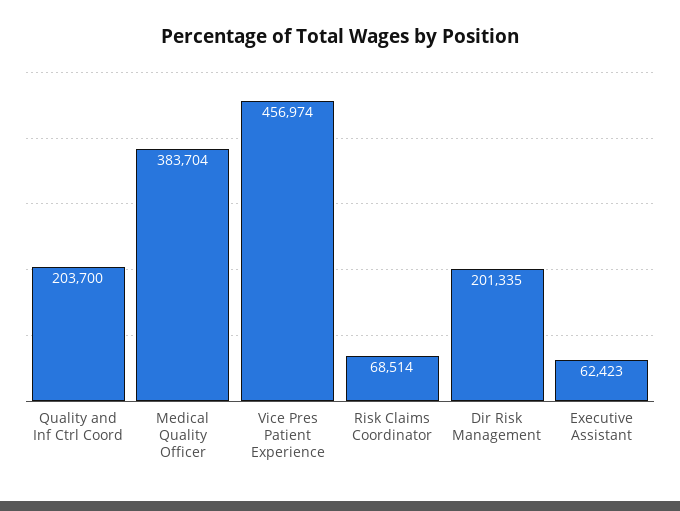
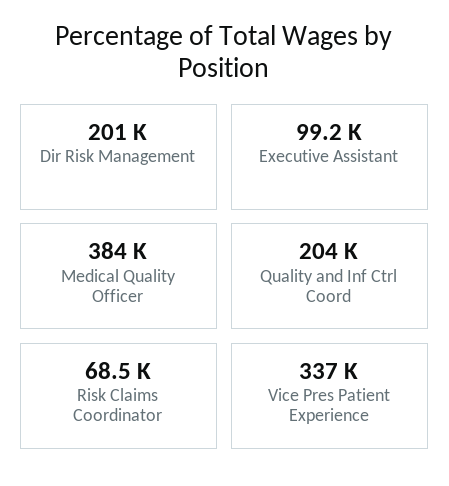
  {
    "Quality and Inf Ctrl Coord": 203700,
    "Medical Quality Officer": 383704,
-   "Vice Pres Patient Experience": 456974,
+   "Vice Pres Patient Experience": 337000,
    "Risk Claims Coordinator": 68514,
    "Dir Risk Management": 201335,
-   "Executive Assistant": 62423
+   "Executive Assistant": 99200
  }

